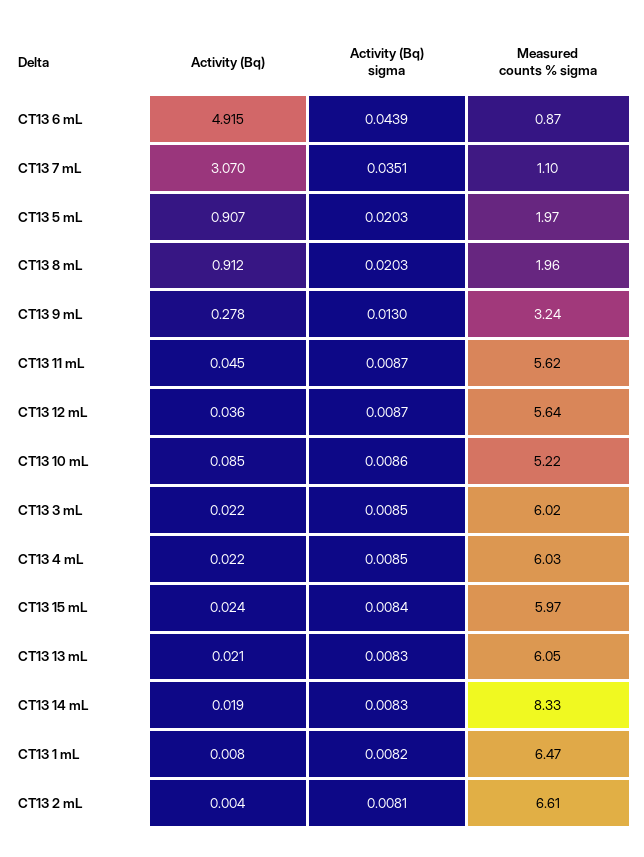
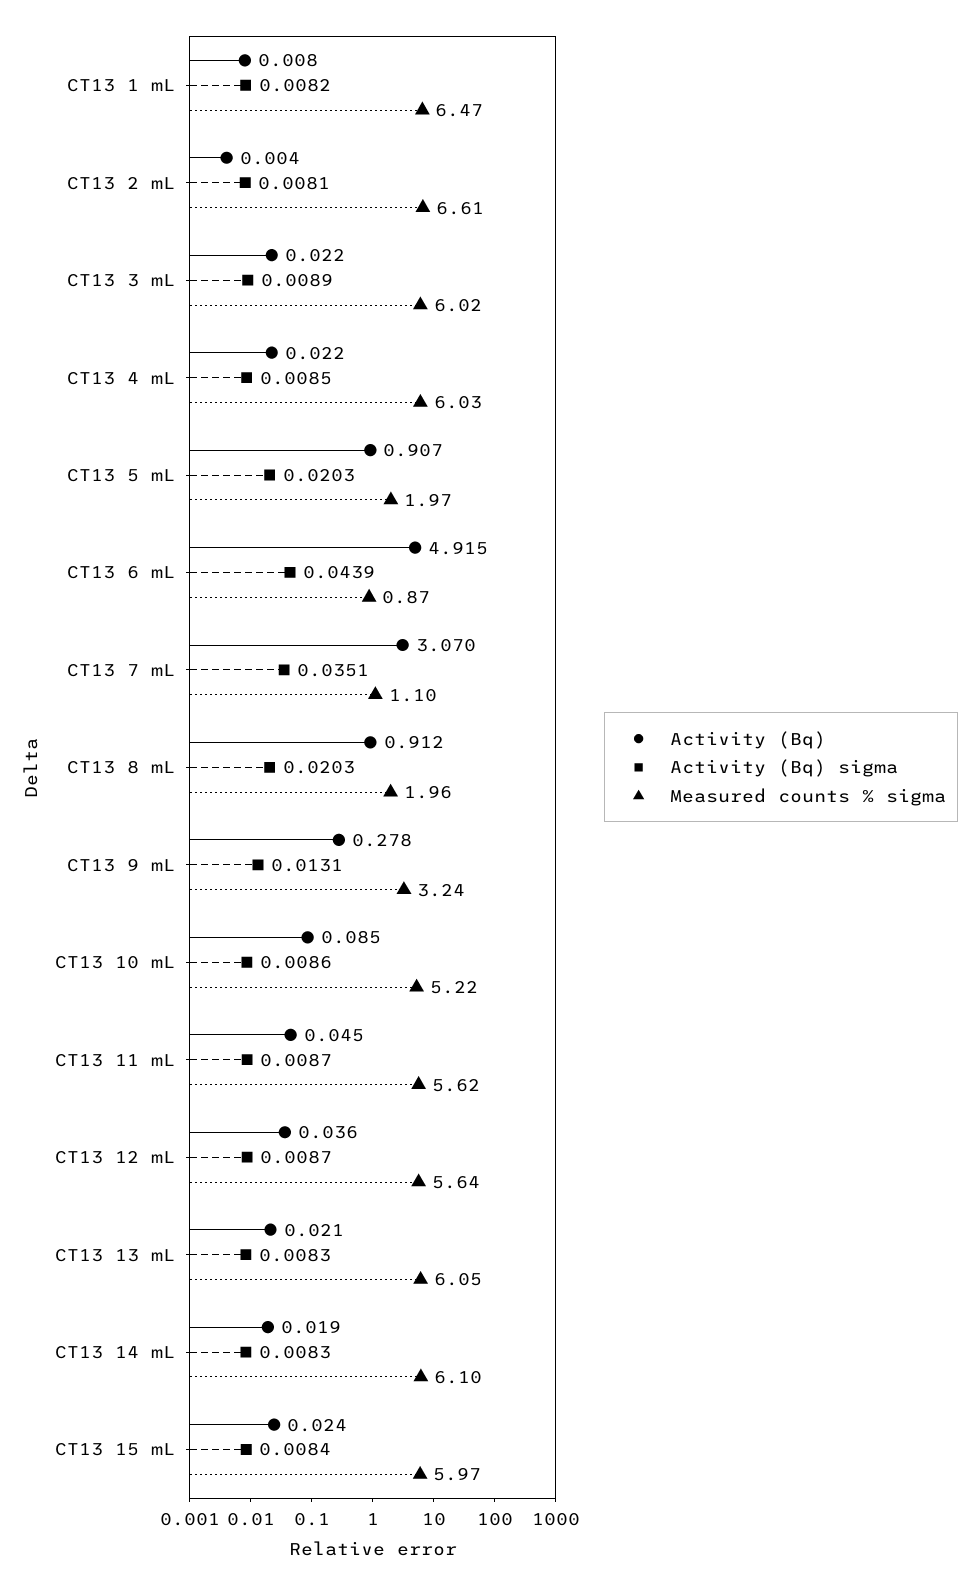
  {
    "Activity (Bq)": {
      "CT13 6 mL": 4.915,
      "CT13 7 mL": 3.07,
      "CT13 5 mL": 0.907,
      "CT13 8 mL": 0.912,
      "CT13 9 mL": 0.278,
      "CT13 11 mL": 0.045,
      "CT13 12 mL": 0.036,
      "CT13 10 mL": 0.085,
      "CT13 3 mL": 0.022,
      "CT13 4 mL": 0.022,
      "CT13 15 mL": 0.024,
      "CT13 13 mL": 0.021,
      "CT13 14 mL": 0.019,
      "CT13 1 mL": 0.008,
      "CT13 2 mL": 0.004
    },
    "Activity (Bq) sigma": {
      "CT13 6 mL": 0.0439,
      "CT13 7 mL": 0.0351,
      "CT13 5 mL": 0.0203,
      "CT13 8 mL": 0.0203,
-     "CT13 9 mL": 0.013,
+     "CT13 9 mL": 0.0131,
      "CT13 11 mL": 0.0087,
      "CT13 12 mL": 0.0087,
      "CT13 10 mL": 0.0086,
-     "CT13 3 mL": 0.0085,
+     "CT13 3 mL": 0.0089,
      "CT13 4 mL": 0.0085,
      "CT13 15 mL": 0.0084,
      "CT13 13 mL": 0.0083,
      "CT13 14 mL": 0.0083,
      "CT13 1 mL": 0.0082,
      "CT13 2 mL": 0.0081
    },
    "Measured counts % sigma": {
      "CT13 6 mL": 0.87,
      "CT13 7 mL": 1.1,
      "CT13 5 mL": 1.97,
      "CT13 8 mL": 1.96,
      "CT13 9 mL": 3.24,
      "CT13 11 mL": 5.62,
      "CT13 12 mL": 5.64,
      "CT13 10 mL": 5.22,
      "CT13 3 mL": 6.02,
      "CT13 4 mL": 6.03,
      "CT13 15 mL": 5.97,
      "CT13 13 mL": 6.05,
-     "CT13 14 mL": 8.33,
+     "CT13 14 mL": 6.1,
      "CT13 1 mL": 6.47,
      "CT13 2 mL": 6.61
    }
  }

